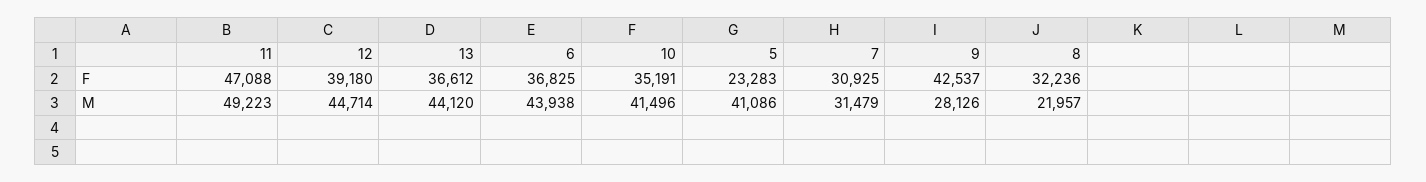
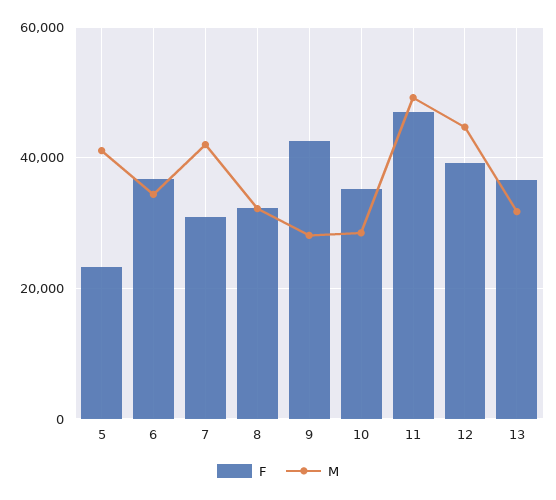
  {
    "F": {
      "11": 47088,
      "12": 39180,
      "13": 36612,
      "6": 36825,
      "10": 35191,
      "5": 23283,
      "7": 30925,
      "9": 42537,
      "8": 32236
    },
    "M": {
      "11": 49223,
      "12": 44714,
-     "13": 44120,
+     "13": 32000,
-     "6": 43938,
+     "6": 34000,
-     "10": 41496,
+     "10": 28000,
      "5": 41086,
-     "7": 31479,
+     "7": 42000,
      "9": 28126,
-     "8": 21957
+     "8": 32000
    }
  }

